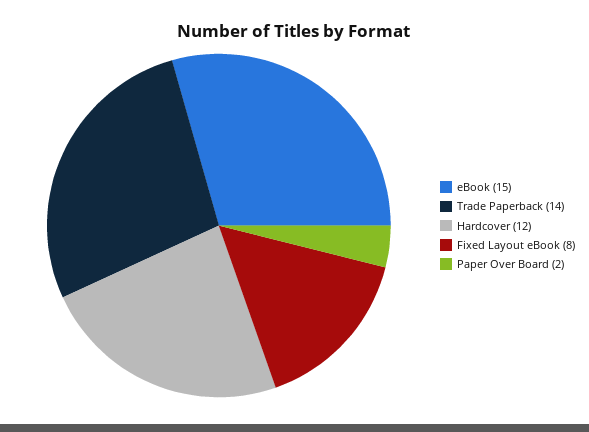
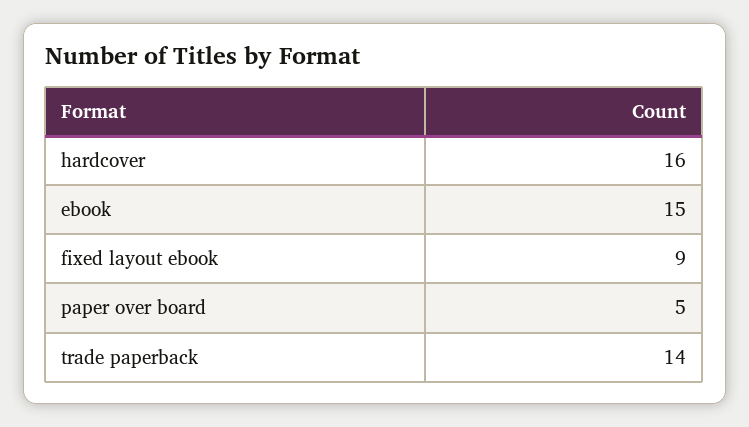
  {
    "eBook": 15,
    "Trade Paperback": 14,
-   "Hardcover": 12,
+   "Hardcover": 16,
-   "Fixed Layout eBook": 8,
+   "Fixed Layout eBook": 9,
-   "Paper Over Board": 2
+   "Paper Over Board": 5
  }

